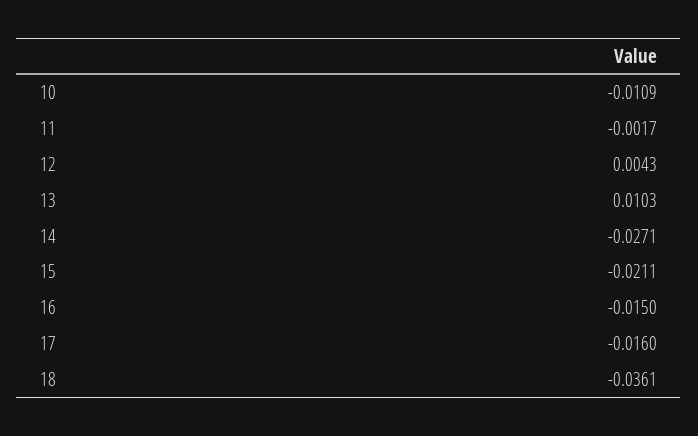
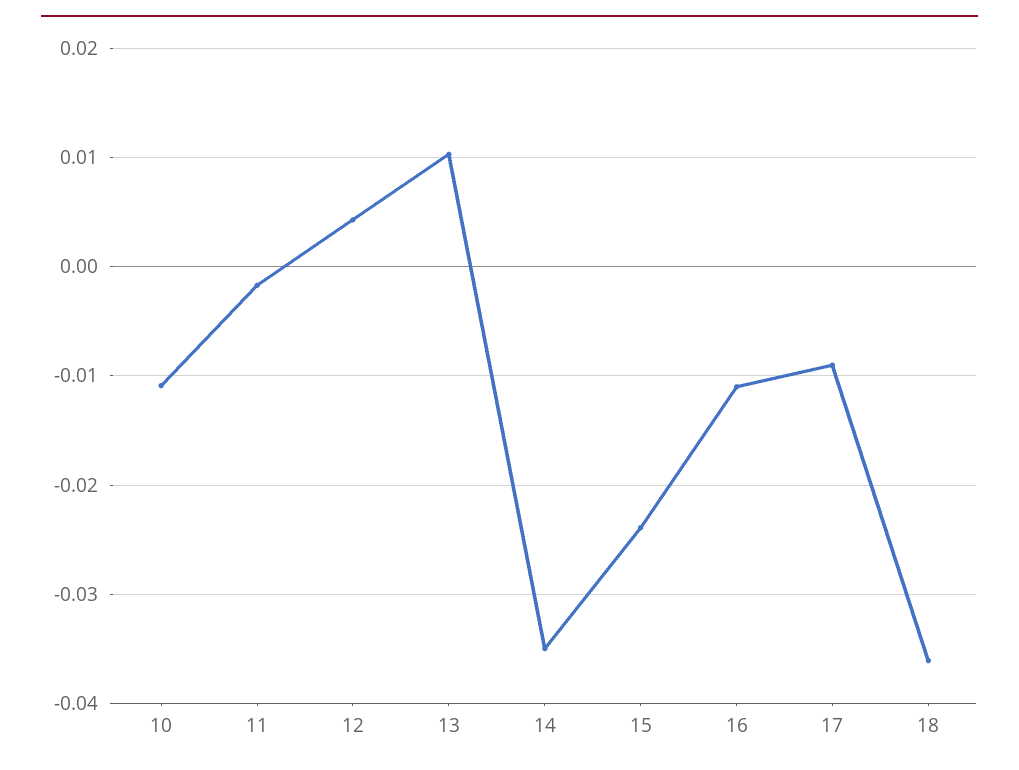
  {
    "10": -0.0109,
    "11": -0.0017,
    "12": 0.0043,
    "13": 0.0103,
-   "14": -0.0271,
+   "14": -0.035,
-   "15": -0.0211,
+   "15": -0.024,
-   "16": -0.015,
+   "16": -0.011,
-   "17": -0.016,
+   "17": -0.009,
    "18": -0.0361
  }

